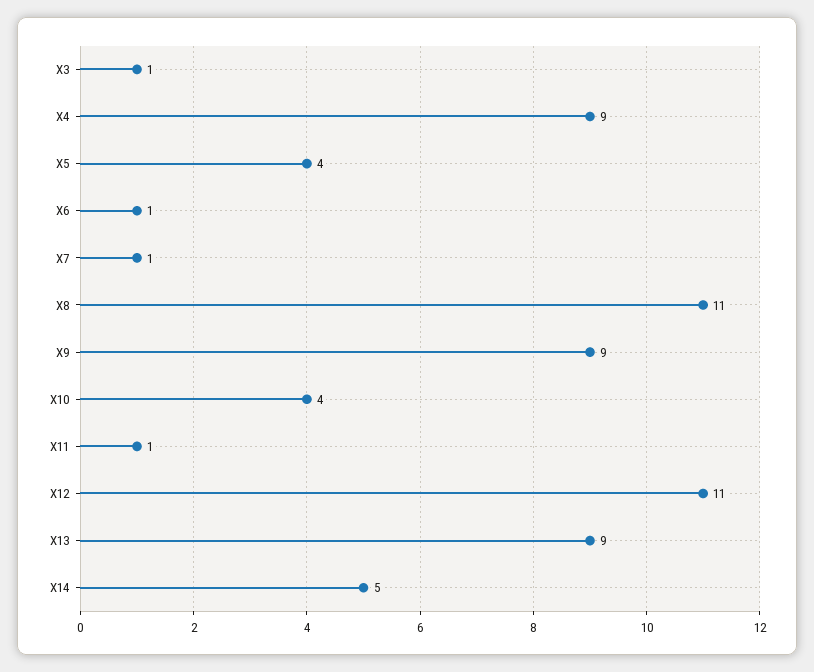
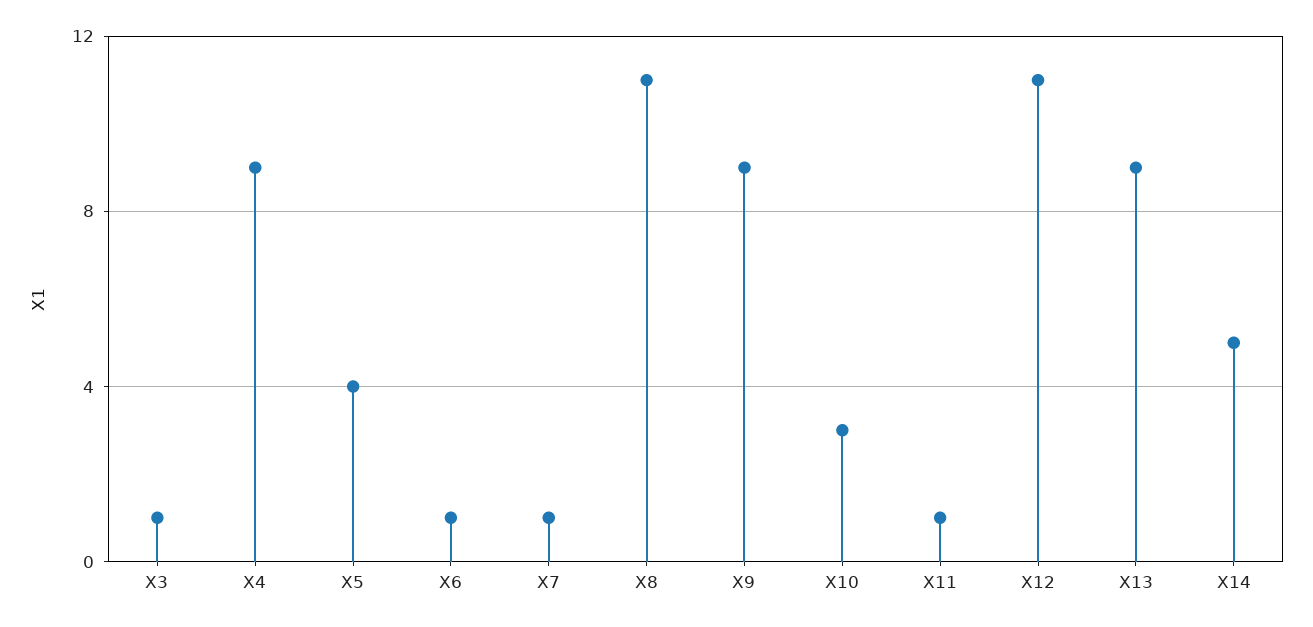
  {
    "X3": 1,
    "X4": 9,
    "X5": 4,
    "X6": 1,
    "X7": 1,
    "X8": 11,
    "X9": 9,
-   "X10": 4,
+   "X10": 3,
    "X11": 1,
    "X12": 11,
    "X13": 9,
    "X14": 5
  }

